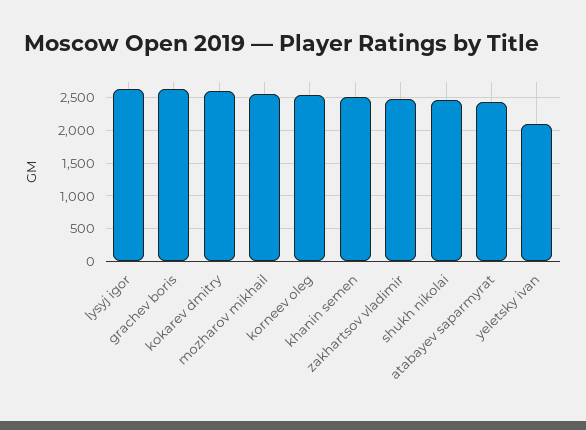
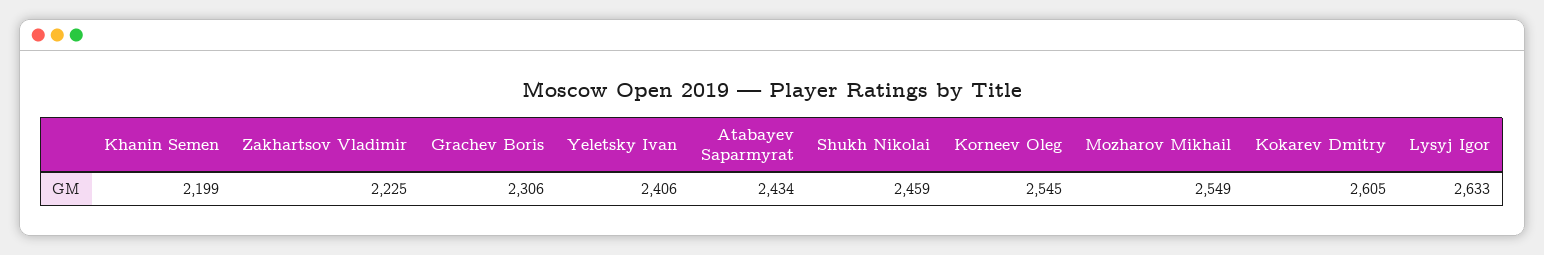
  {
    "lysyj igor": 2633,
-   "grachev boris": 2600,
+   "grachev boris": 2306,
    "kokarev dmitry": 2605,
    "mozharov mikhail": 2549,
    "korneev oleg": 2545,
-   "khanin semen": 2500,
+   "khanin semen": 2199,
-   "zakhartsov vladimir": 2500,
+   "zakhartsov vladimir": 2225,
    "shukh nikolai": 2459,
    "atabayev saparmyrat": 2434,
-   "yeletsky ivan": 2100
+   "yeletsky ivan": 2406
  }

